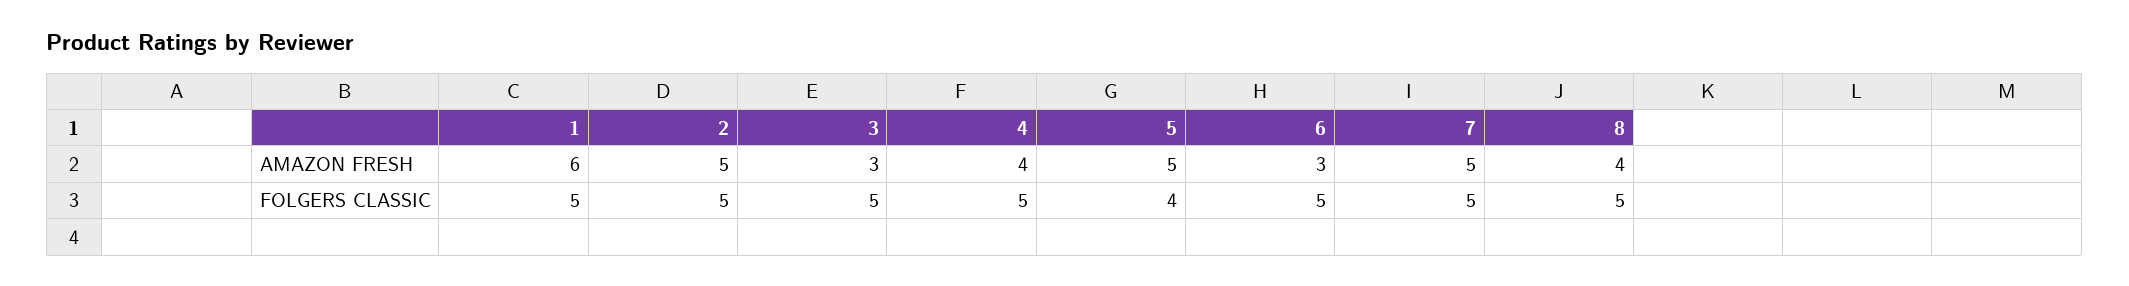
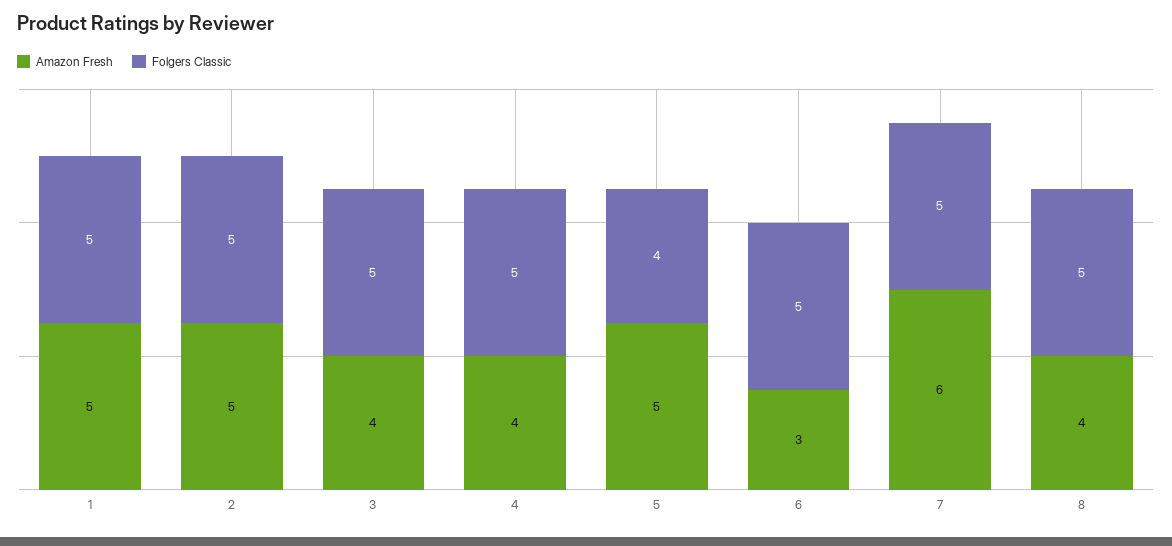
  {
    "AMAZON FRESH": {
-     "1": 6,
+     "1": 5,
      "2": 5,
-     "3": 3,
+     "3": 4,
      "4": 4,
      "5": 5,
      "6": 3,
-     "7": 5,
+     "7": 6,
      "8": 4
    },
    "FOLGERS CLASSIC": {
      "1": 5,
      "2": 5,
      "3": 5,
      "4": 5,
      "5": 4,
      "6": 5,
      "7": 5,
      "8": 5
    }
  }

